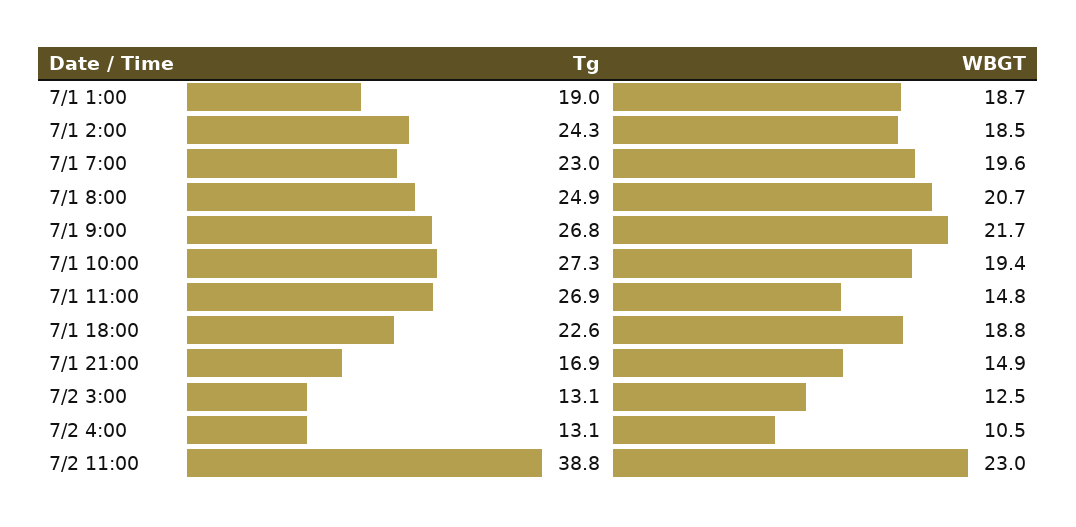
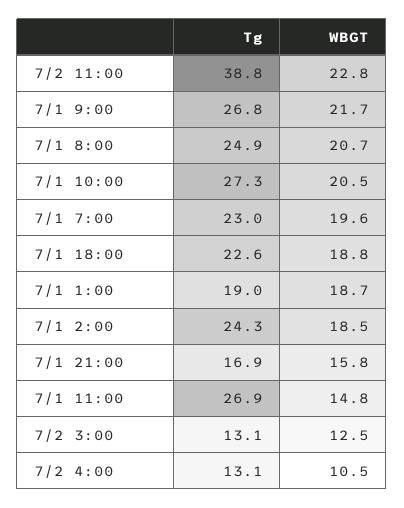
  {
    "Tg": {
      "7/1 1:00": 19,
      "7/1 2:00": 24.3,
      "7/1 7:00": 23,
      "7/1 8:00": 24.9,
      "7/1 9:00": 26.8,
      "7/1 10:00": 27.3,
      "7/1 11:00": 26.9,
      "7/1 18:00": 22.6,
      "7/1 21:00": 16.9,
      "7/2 3:00": 13.1,
      "7/2 4:00": 13.1,
      "7/2 11:00": 38.8
    },
    "WBGT": {
      "7/1 1:00": 18.7,
      "7/1 2:00": 18.5,
      "7/1 7:00": 19.6,
      "7/1 8:00": 20.7,
      "7/1 9:00": 21.7,
-     "7/1 10:00": 19.4,
+     "7/1 10:00": 20.5,
      "7/1 11:00": 14.8,
      "7/1 18:00": 18.8,
-     "7/1 21:00": 14.9,
+     "7/1 21:00": 15.8,
      "7/2 3:00": 12.5,
      "7/2 4:00": 10.5,
-     "7/2 11:00": 23
+     "7/2 11:00": 22.8
    }
  }

